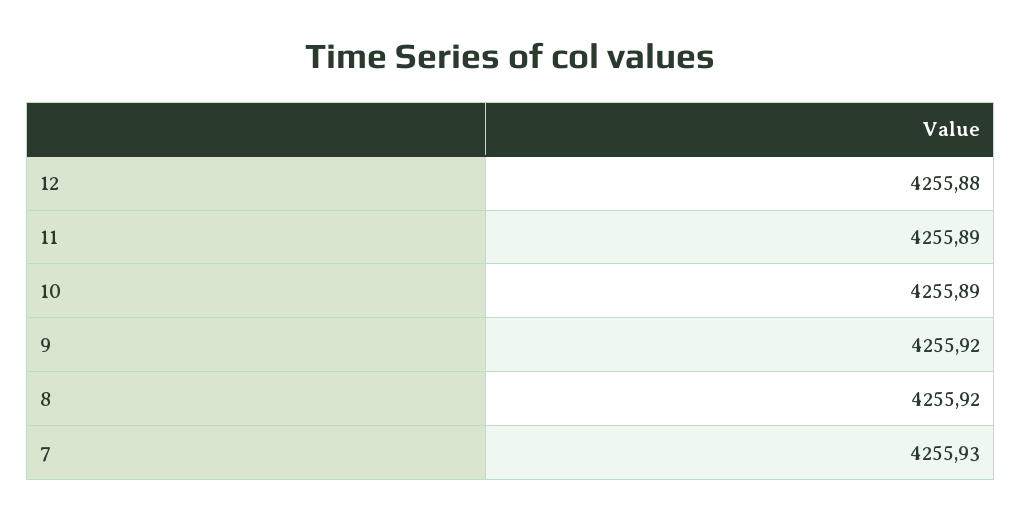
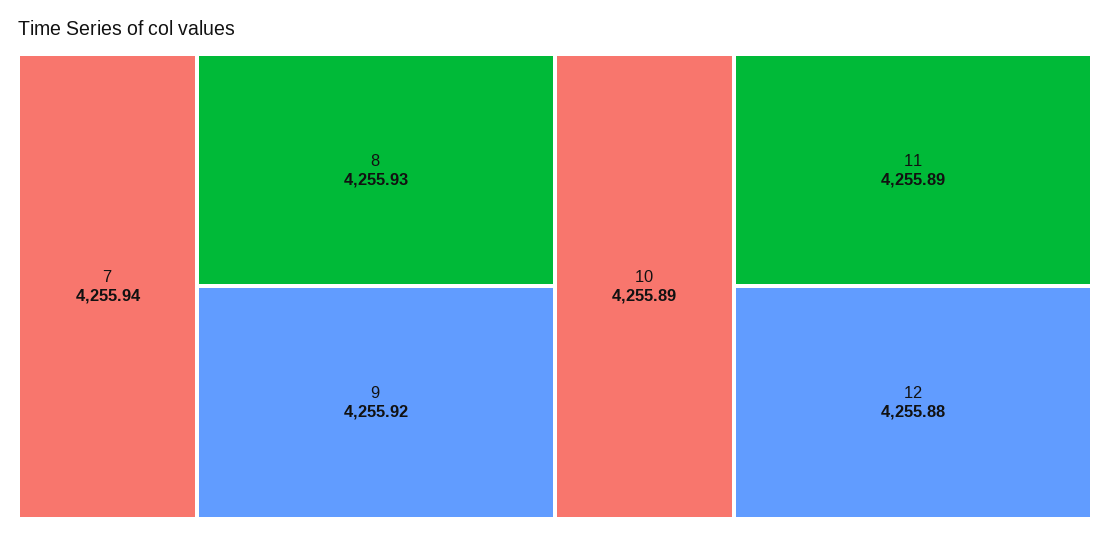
  {
    "12": 4255.88,
    "11": 4255.89,
    "10": 4255.89,
    "9": 4255.92,
-   "8": 4255.92,
+   "8": 4255.93,
-   "7": 4255.93
+   "7": 4255.94
  }

